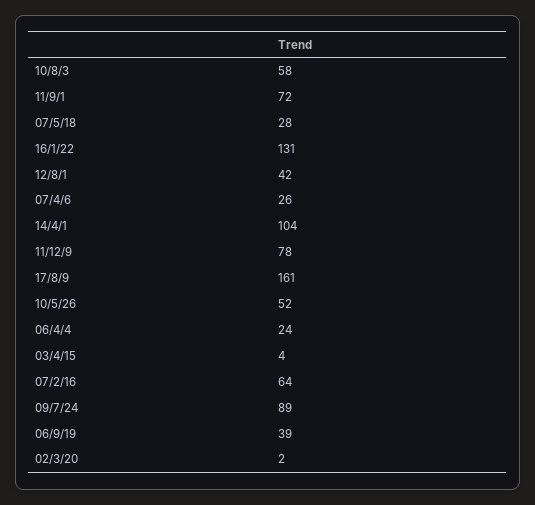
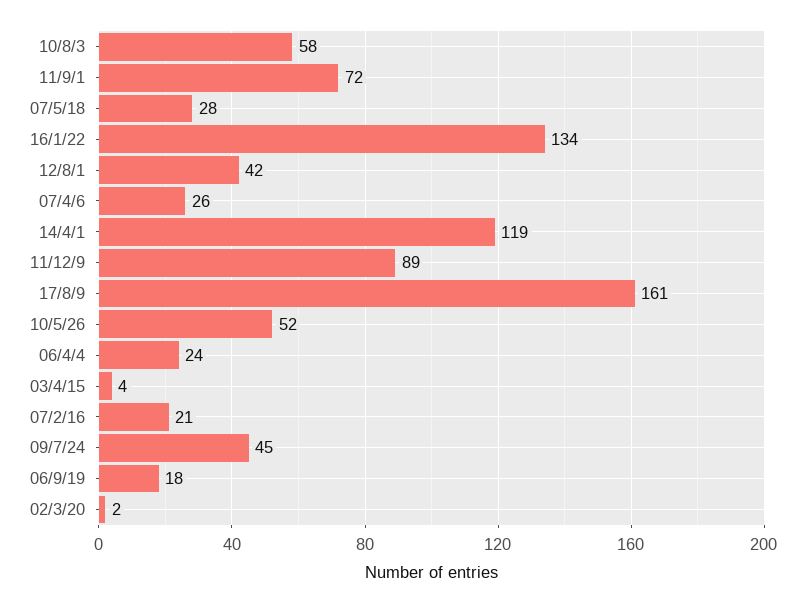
  {
    "10/8/3": 58,
    "11/9/1": 72,
    "07/5/18": 28,
-   "16/1/22": 131,
+   "16/1/22": 134,
    "12/8/1": 42,
    "07/4/6": 26,
-   "14/4/1": 104,
+   "14/4/1": 119,
-   "11/12/9": 78,
+   "11/12/9": 89,
    "17/8/9": 161,
    "10/5/26": 52,
    "06/4/4": 24,
    "03/4/15": 4,
-   "07/2/16": 64,
+   "07/2/16": 21,
-   "09/7/24": 89,
+   "09/7/24": 45,
-   "06/9/19": 39,
+   "06/9/19": 18,
    "02/3/20": 2
  }

